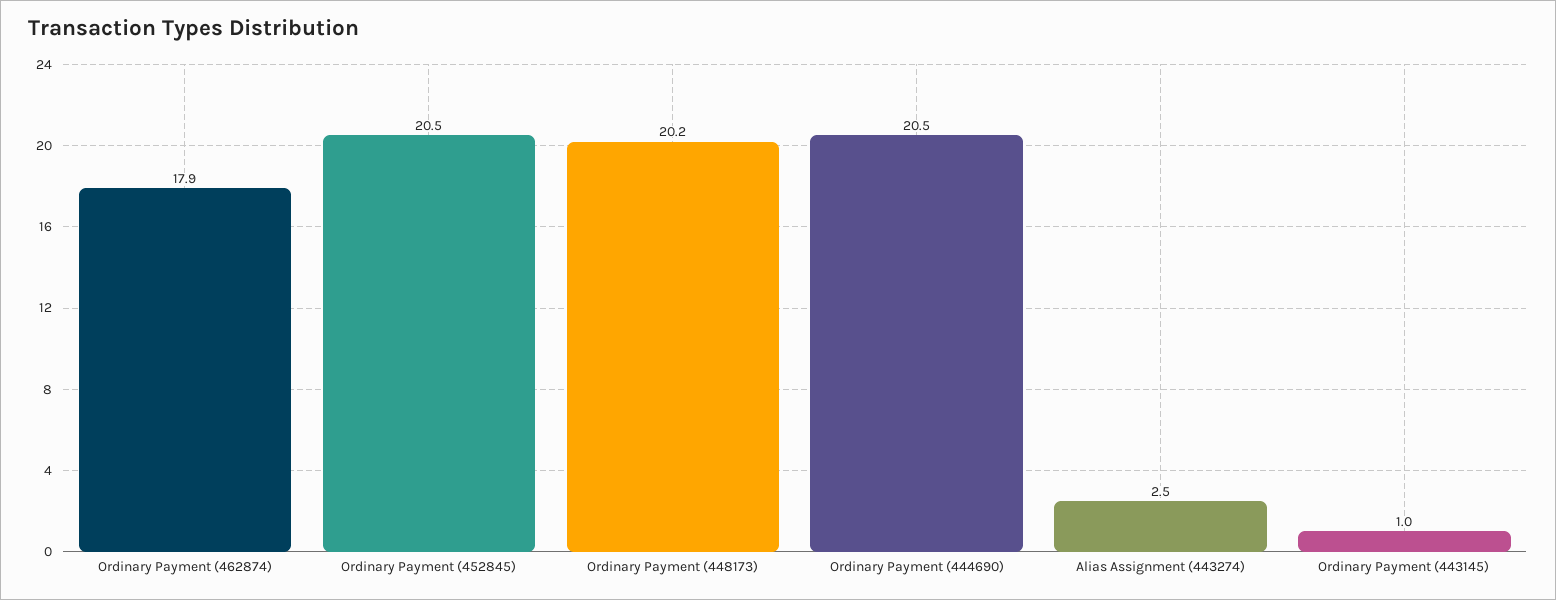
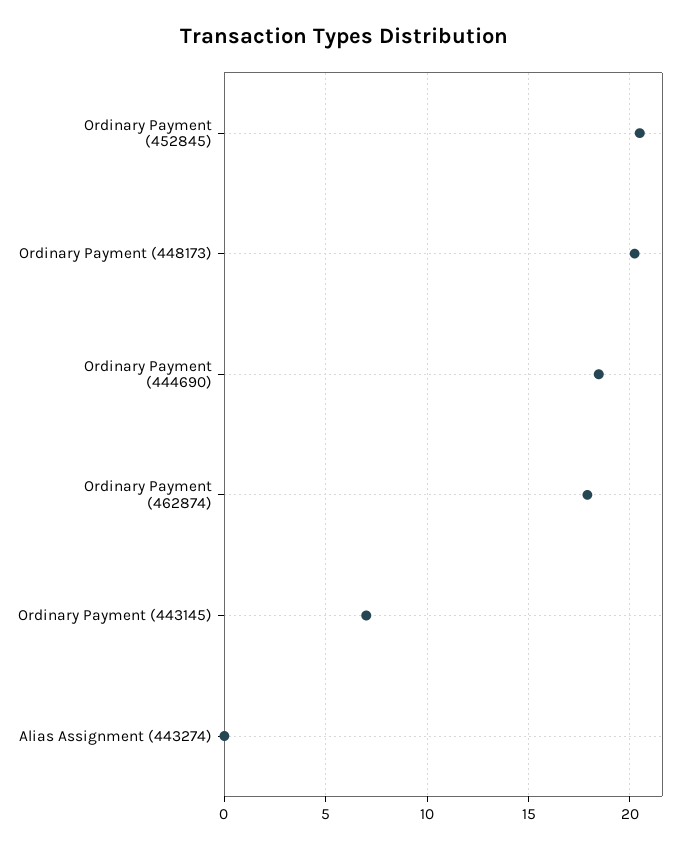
  {
    "Ordinary Payment (462874)": 17.9,
    "Ordinary Payment (452845)": 20.5,
    "Ordinary Payment (448173)": 20.2,
-   "Ordinary Payment (444690)": 20.5,
+   "Ordinary Payment (444690)": 18.5,
-   "Alias Assignment (443274)": 2.5,
+   "Alias Assignment (443274)": 0,
-   "Ordinary Payment (443145)": 1
+   "Ordinary Payment (443145)": 7
  }

